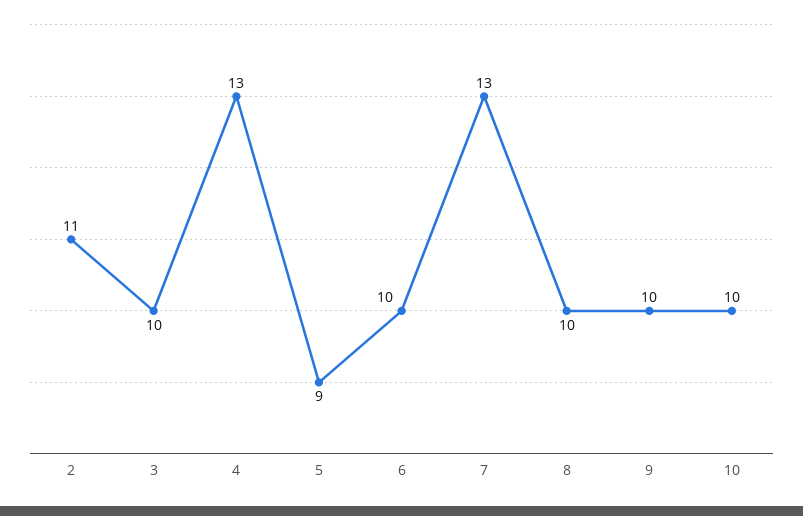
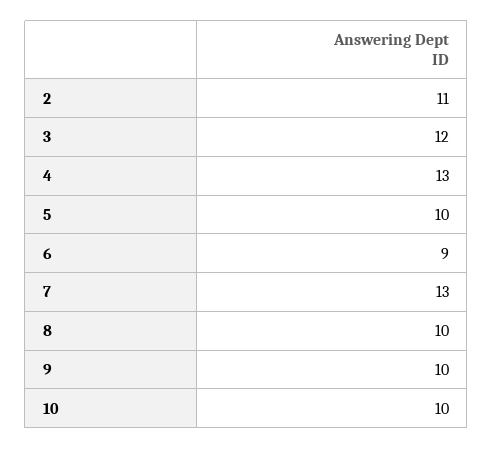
  {
    "2": 11,
-   "3": 10,
+   "3": 12,
    "4": 13,
-   "5": 9,
+   "5": 10,
-   "6": 10,
+   "6": 9,
    "7": 13,
    "8": 10,
    "9": 10,
    "10": 10
  }

